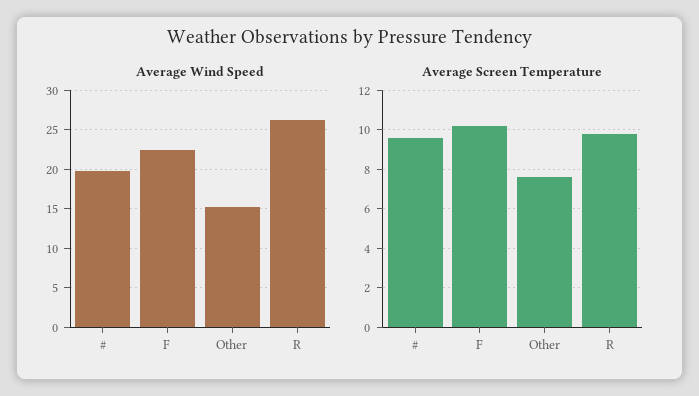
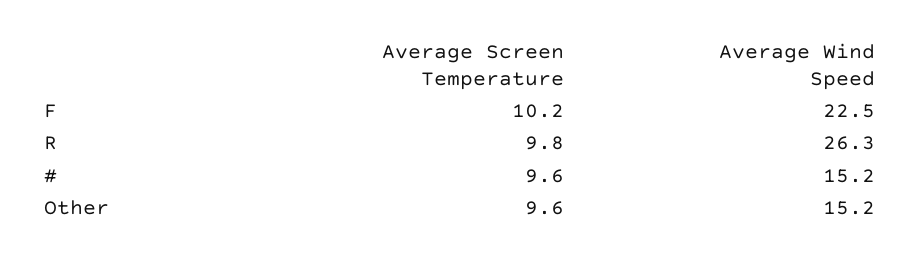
  {
    "Average Wind Speed": {
-     "#": 20,
+     "#": 15.2,
      "F": 22.5,
      "Other": 15.2,
      "R": 26.3
    },
    "Average Screen Temperature": {
      "#": 9.6,
      "F": 10.2,
-     "Other": 7.5,
+     "Other": 9.6,
      "R": 9.8
    }
  }

